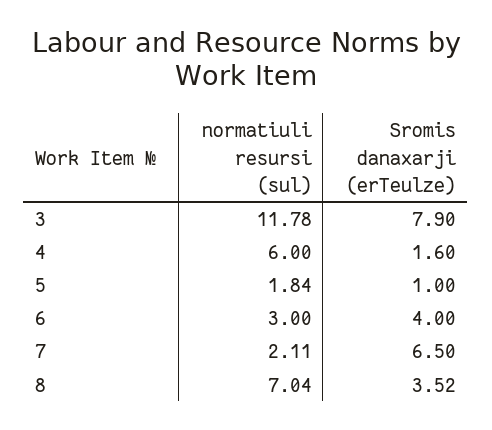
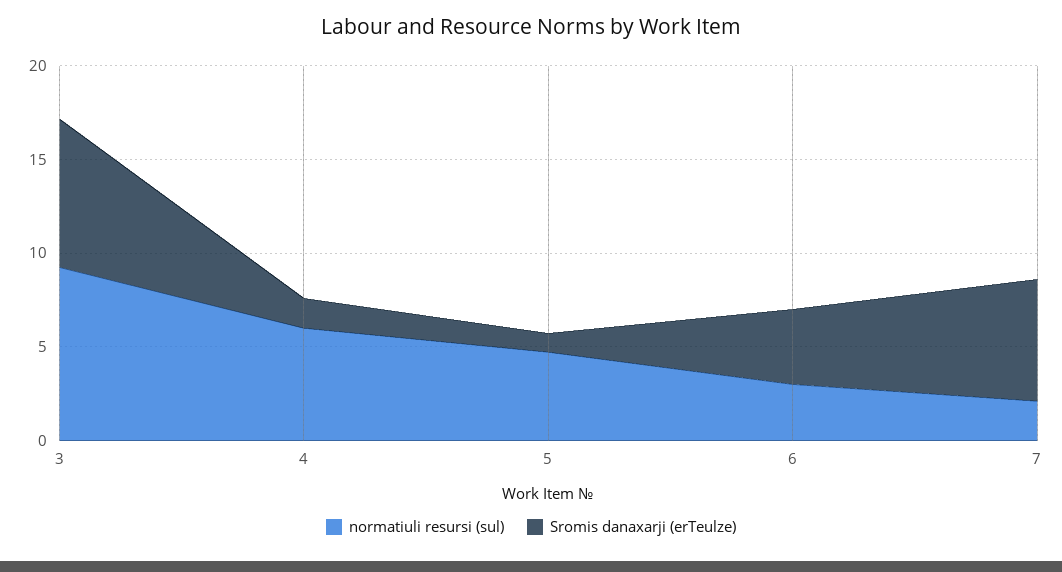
  {
    "normatiuli resursi (sul)": {
-     "3": 11.78,
+     "3": 9,
      "4": 6,
-     "5": 1.84,
+     "5": 5,
      "6": 3,
-     "7": 2.11,
+     "7": 2.11
-     "8": 7.04
    },
    "Sromis danaxarji (erTeulze)": {
      "3": 7.9,
      "4": 1.6,
      "5": 1,
      "6": 4,
-     "7": 6.5,
+     "7": 6.5
-     "8": 3.52
    }
  }

